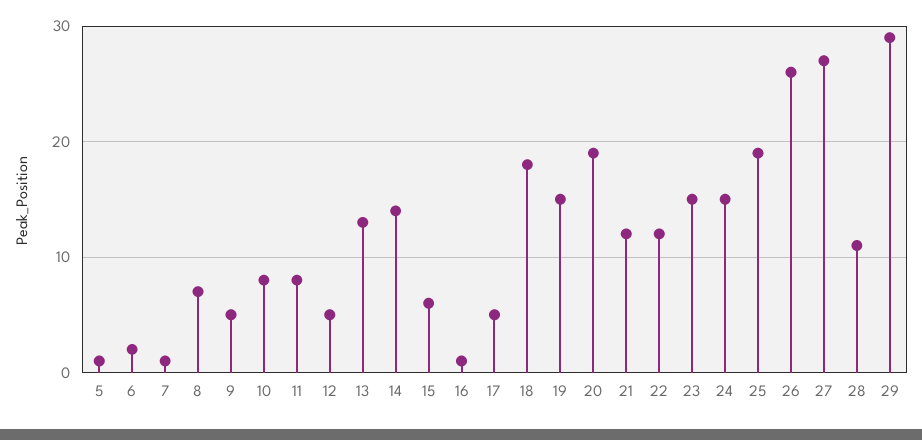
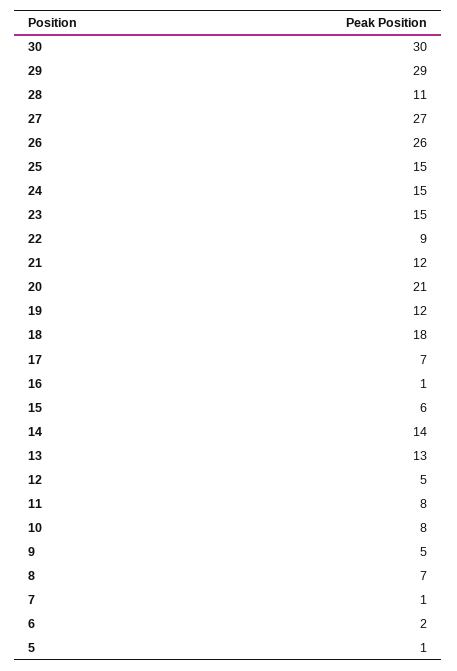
  {
    "5": 1,
    "6": 2,
    "7": 1,
    "8": 7,
    "9": 5,
    "10": 8,
    "11": 8,
    "12": 5,
    "13": 13,
    "14": 14,
    "15": 6,
    "16": 1,
-   "17": 5,
+   "17": 7,
    "18": 18,
-   "19": 15,
+   "19": 12,
-   "20": 19,
+   "20": 21,
    "21": 12,
-   "22": 12,
+   "22": 9,
    "23": 15,
    "24": 15,
-   "25": 19,
+   "25": 15,
    "26": 26,
    "27": 27,
    "28": 11,
-   "29": 29
+   "29": 29,
+   "30": 30
  }

